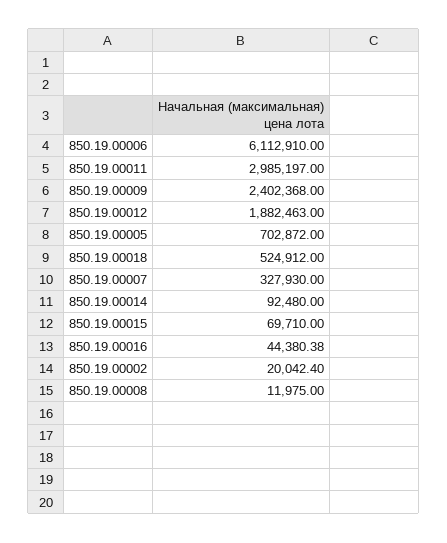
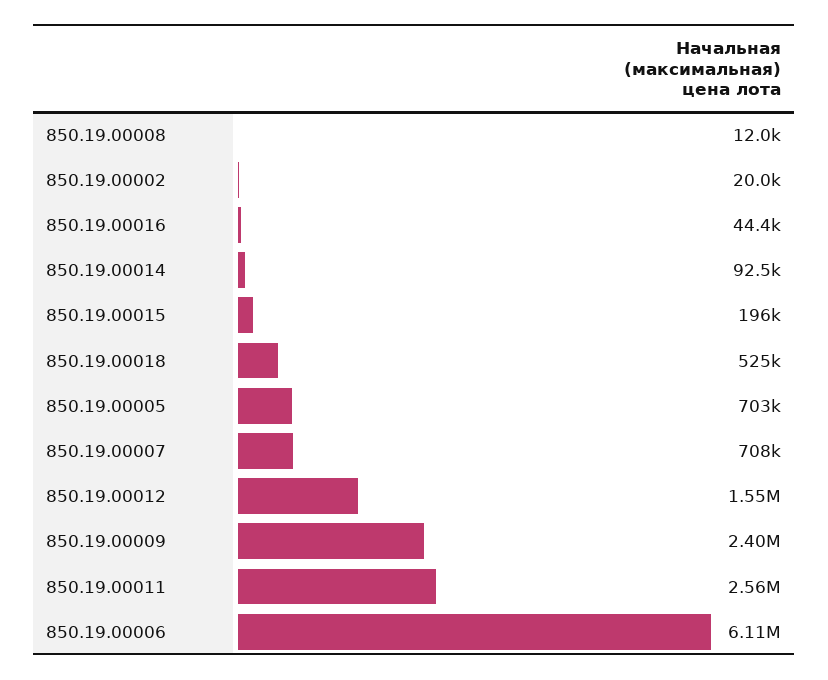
  {
    "850.19.00006": 6112910,
-   "850.19.00011": 2985197,
+   "850.19.00011": 2560000,
    "850.19.00009": 2402368,
-   "850.19.00012": 1882463,
+   "850.19.00012": 1550000,
    "850.19.00005": 702872,
    "850.19.00018": 524912,
-   "850.19.00007": 327930,
+   "850.19.00007": 708000,
    "850.19.00014": 92480,
-   "850.19.00015": 69710,
+   "850.19.00015": 196000,
    "850.19.00016": 44380.38,
    "850.19.00002": 20042.4,
    "850.19.00008": 11975
  }

